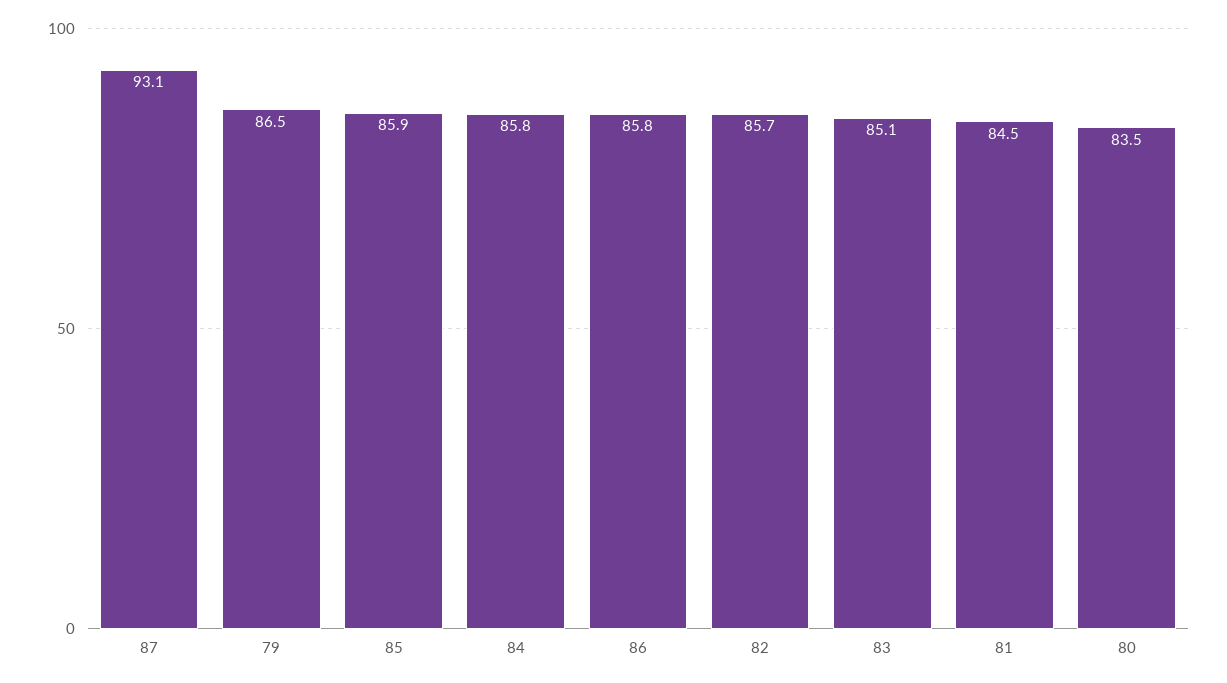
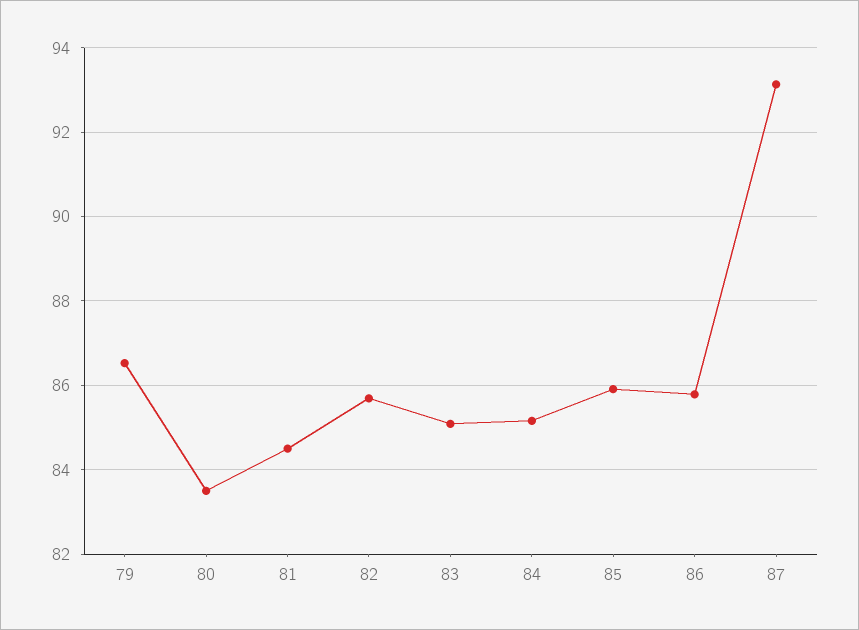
  {
    "87": 93.1,
    "79": 86.5,
    "85": 85.9,
-   "84": 85.8,
+   "84": 85.2,
    "86": 85.8,
    "82": 85.7,
    "83": 85.1,
    "81": 84.5,
    "80": 83.5
  }

